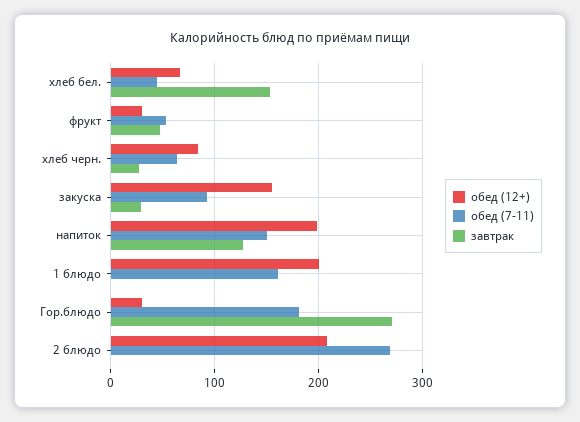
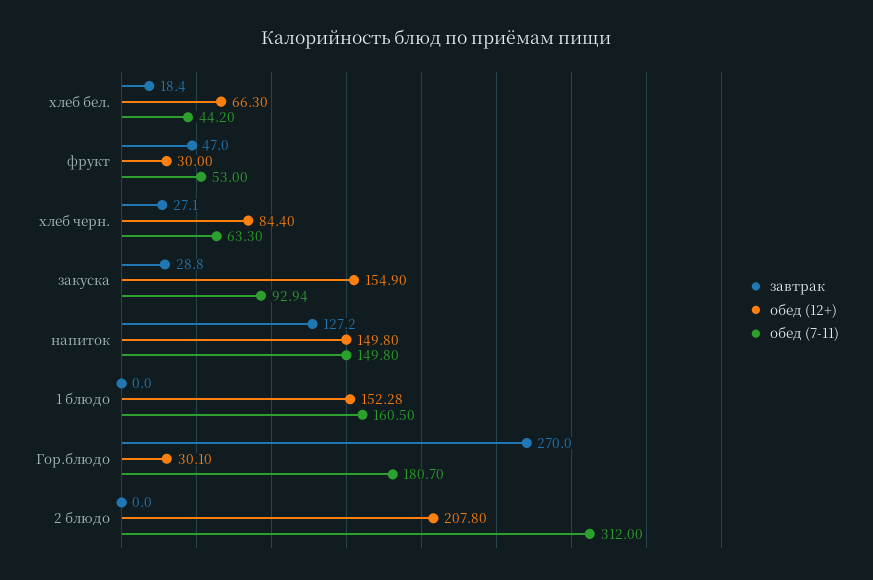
  {
    "обед (12+)": {
      "хлеб бел.": 66.3,
      "фрукт": 30,
      "хлеб черн.": 84.4,
      "закуска": 154.9,
-     "напиток": 200,
+     "напиток": 149.8,
-     "1 блюдо": 200,
+     "1 блюдо": 152.28,
      "Гор.блюдо": 30.1,
      "2 блюдо": 207.8
    },
    "обед (7-11)": {
      "хлеб бел.": 44.2,
      "фрукт": 53,
      "хлеб черн.": 63.3,
      "закуска": 92.94,
      "напиток": 149.8,
      "1 блюдо": 160.5,
      "Гор.блюдо": 180.7,
-     "2 блюдо": 270
+     "2 блюдо": 312
    },
    "завтрак": {
-     "хлеб бел.": 150,
+     "хлеб бел.": 18.4,
      "фрукт": 47,
      "хлеб черн.": 27.1,
      "закуска": 28.8,
      "напиток": 127.2,
      "1 блюдо": 0,
      "Гор.блюдо": 270,
      "2 блюдо": 0
    }
  }

